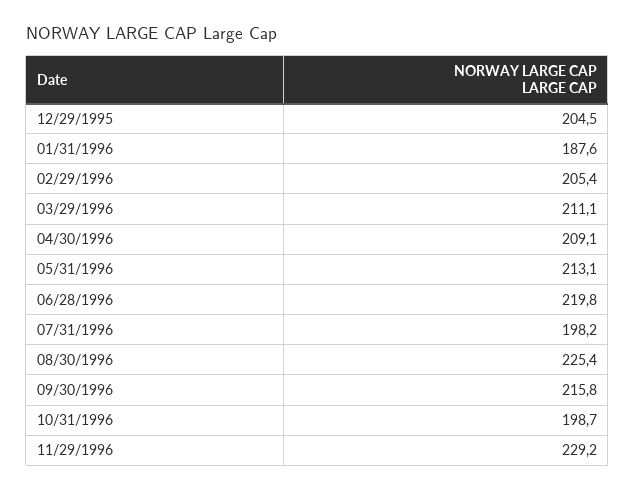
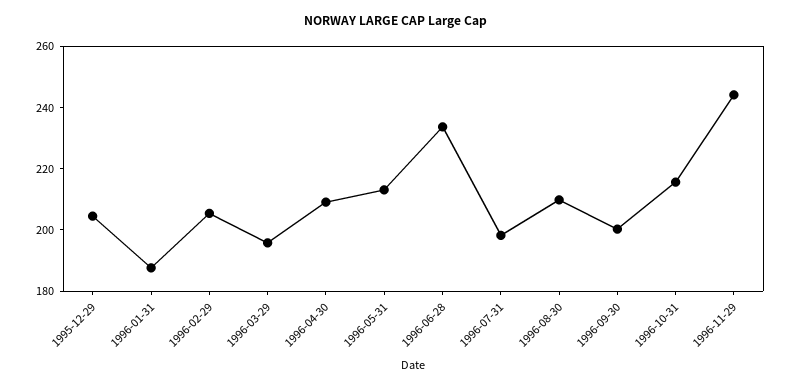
  {
    "12/29/1995": 204.5,
    "01/31/1996": 187.6,
    "02/29/1996": 205.4,
-   "03/29/1996": 211.1,
+   "03/29/1996": 195,
    "04/30/1996": 209.1,
    "05/31/1996": 213.1,
-   "06/28/1996": 219.8,
+   "06/28/1996": 235,
    "07/31/1996": 198.2,
-   "08/30/1996": 225.4,
+   "08/30/1996": 210,
-   "09/30/1996": 215.8,
+   "09/30/1996": 200,
-   "10/31/1996": 198.7,
+   "10/31/1996": 215,
-   "11/29/1996": 229.2
+   "11/29/1996": 245
  }

